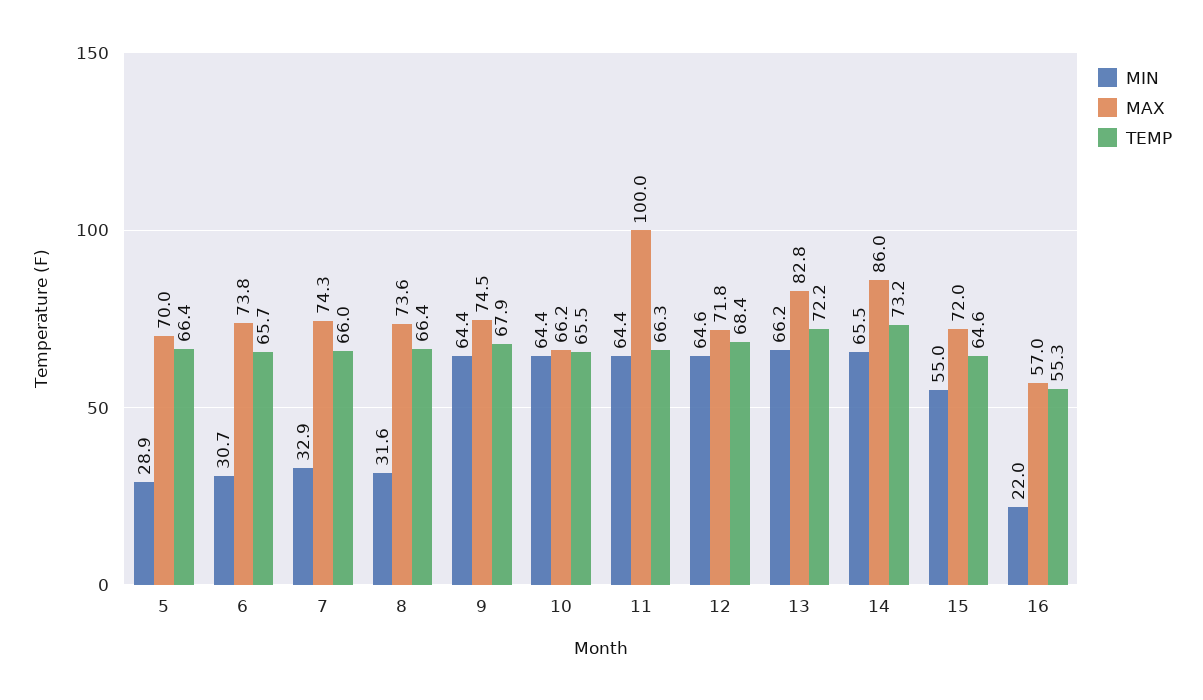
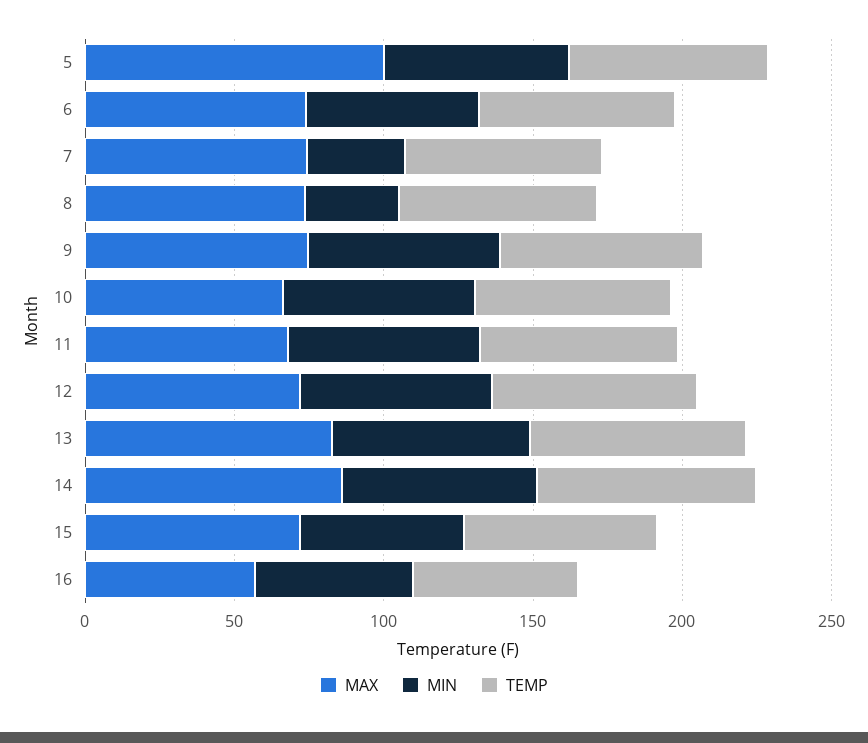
  {
    "MIN": {
-     "5": 28.9,
+     "5": 60,
-     "6": 30.7,
+     "6": 60,
      "7": 32.9,
      "8": 31.6,
      "9": 64.4,
      "10": 64.4,
      "11": 64.4,
      "12": 64.6,
      "13": 66.2,
      "14": 65.5,
      "15": 55,
-     "16": 22
+     "16": 50
    },
    "MAX": {
-     "5": 70,
+     "5": 100,
      "6": 73.8,
      "7": 74.3,
      "8": 73.6,
      "9": 74.5,
      "10": 66.2,
-     "11": 100,
+     "11": 70,
      "12": 71.8,
      "13": 82.8,
      "14": 86,
      "15": 72,
      "16": 57
    },
    "TEMP": {
      "5": 66.4,
      "6": 65.7,
      "7": 66,
      "8": 66.4,
      "9": 67.9,
      "10": 65.5,
      "11": 66.3,
      "12": 68.4,
      "13": 72.2,
      "14": 73.2,
      "15": 64.6,
      "16": 55.3
    }
  }

